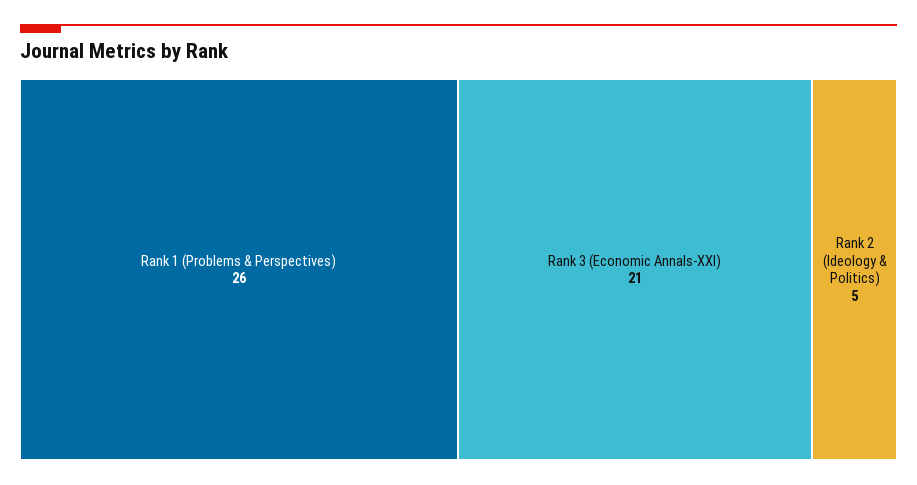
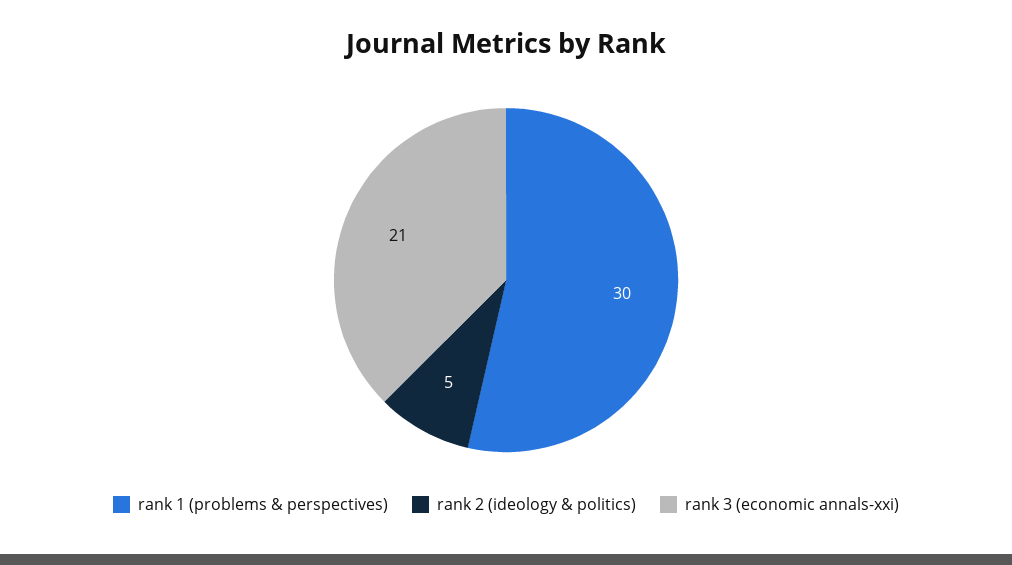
  {
-   "Rank 1 (Problems & Perspectives)": 26,
+   "Rank 1 (Problems & Perspectives)": 30,
    "Rank 3 (Economic Annals-XXI)": 21,
    "Rank 2 (Ideology & Politics)": 5
  }

